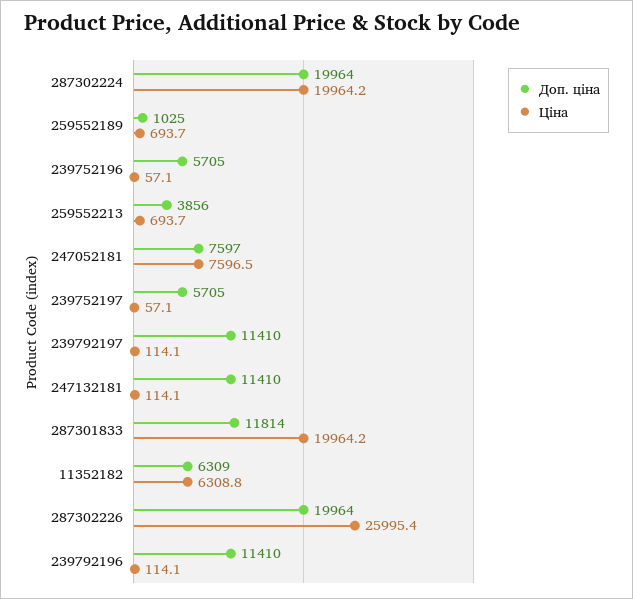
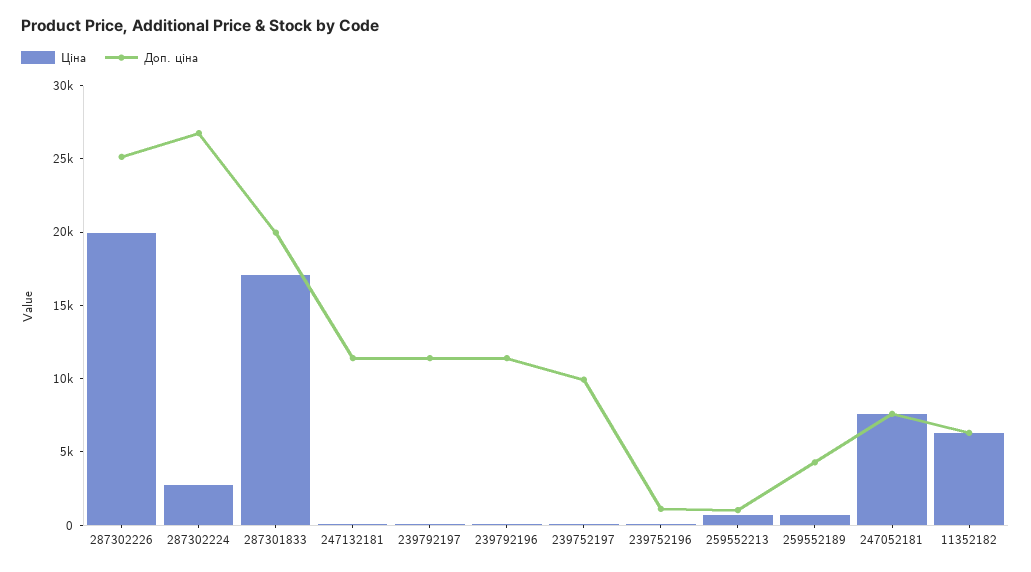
  {
    "Доп. ціна": {
-     "287302224": 19964,
+     "287302224": 27000,
-     "259552189": 1025,
+     "259552189": 4000,
-     "239752196": 5705,
+     "239752196": 1000,
-     "259552213": 3856,
+     "259552213": 1000,
      "247052181": 7597,
-     "239752197": 5705,
+     "239752197": 10000,
      "239792197": 11410,
      "247132181": 11410,
-     "287301833": 11814,
+     "287301833": 20000,
      "11352182": 6309,
-     "287302226": 19964,
+     "287302226": 25000,
      "239792196": 11410
    },
    "Ціна": {
-     "287302224": 19964.2,
+     "287302224": 3000,
      "259552189": 693.7,
      "239752196": 57.1,
      "259552213": 693.7,
      "247052181": 7596.5,
      "239752197": 57.1,
      "239792197": 114.1,
      "247132181": 114.1,
-     "287301833": 19964.2,
+     "287301833": 17000,
      "11352182": 6308.8,
-     "287302226": 25995.4,
+     "287302226": 20000,
      "239792196": 114.1
    }
  }

